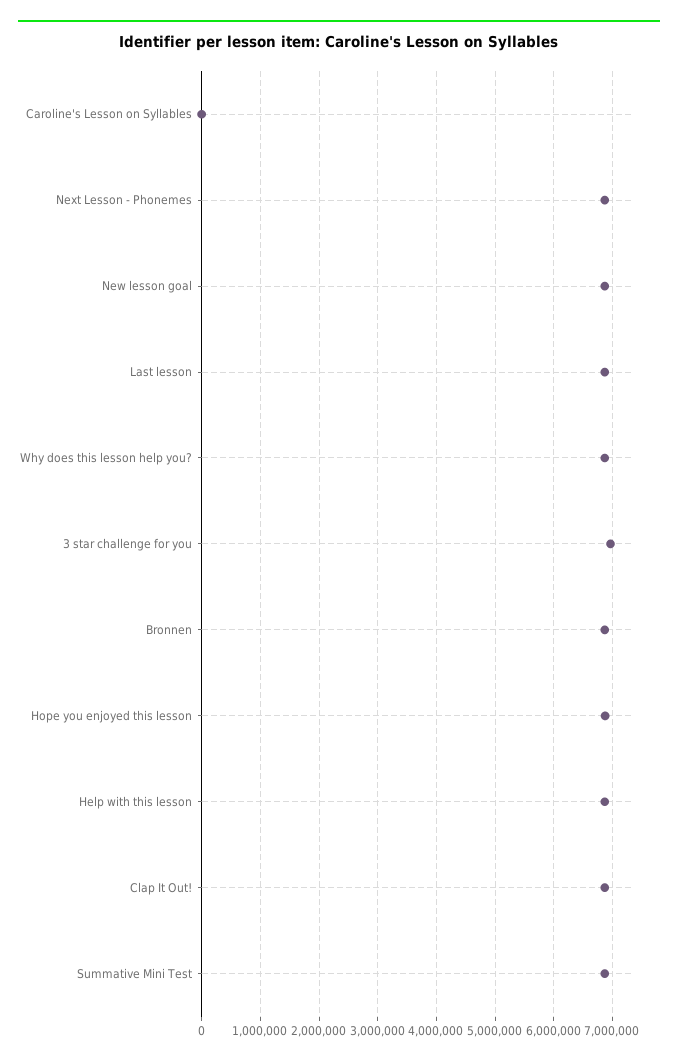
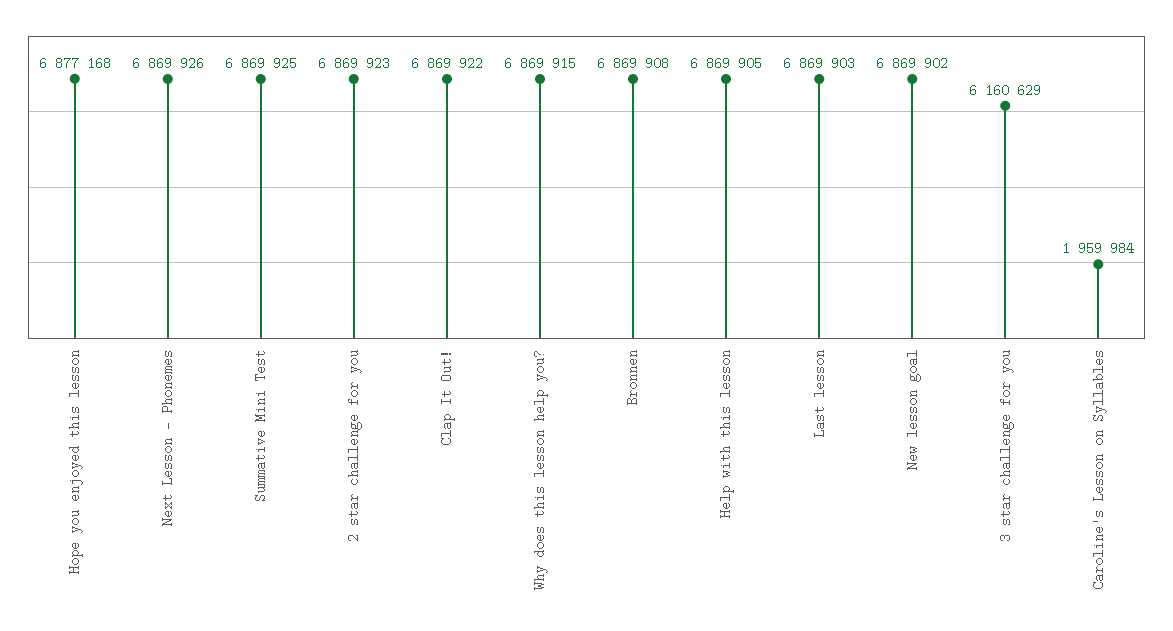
  {
-   "Caroline's Lesson on Syllables": 0,
+   "Caroline's Lesson on Syllables": 1959984,
    "Next Lesson - Phonemes": 6869926,
    "New lesson goal": 6869902,
    "Last lesson": 6869903,
    "Why does this lesson help you?": 6869915,
-   "3 star challenge for you": 7000000,
+   "3 star challenge for you": 6160629,
    "Bronnen": 6869908,
    "Hope you enjoyed this lesson": 6877168,
    "Help with this lesson": 6869905,
    "Clap It Out!": 6869922,
-   "Summative Mini Test": 6869925
+   "Summative Mini Test": 6869925,
+   "2 star challenge for you": 6869923
  }

